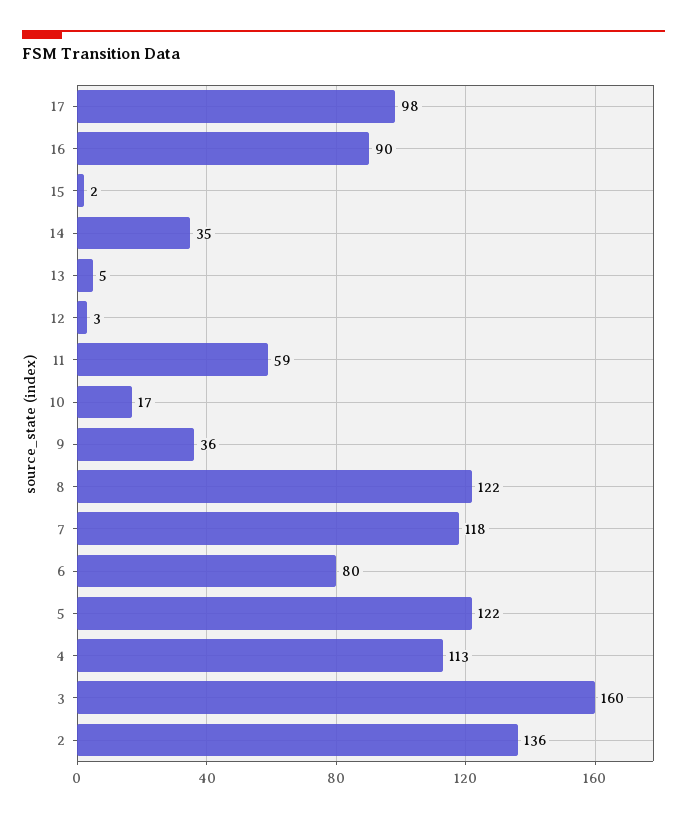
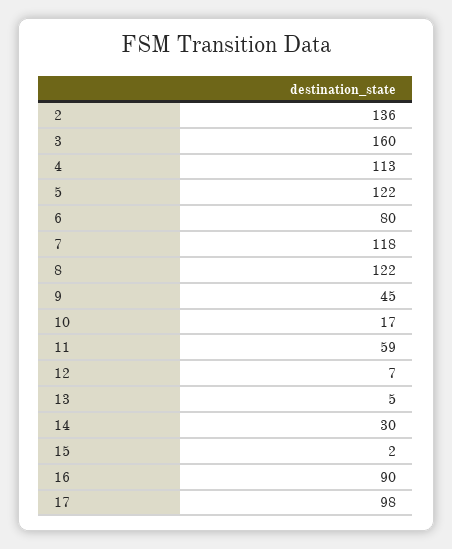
  {
    "17": 98,
    "16": 90,
    "15": 2,
-   "14": 35,
+   "14": 30,
    "13": 5,
-   "12": 3,
+   "12": 7,
    "11": 59,
    "10": 17,
-   "9": 36,
+   "9": 45,
    "8": 122,
    "7": 118,
    "6": 80,
    "5": 122,
    "4": 113,
    "3": 160,
    "2": 136
  }

